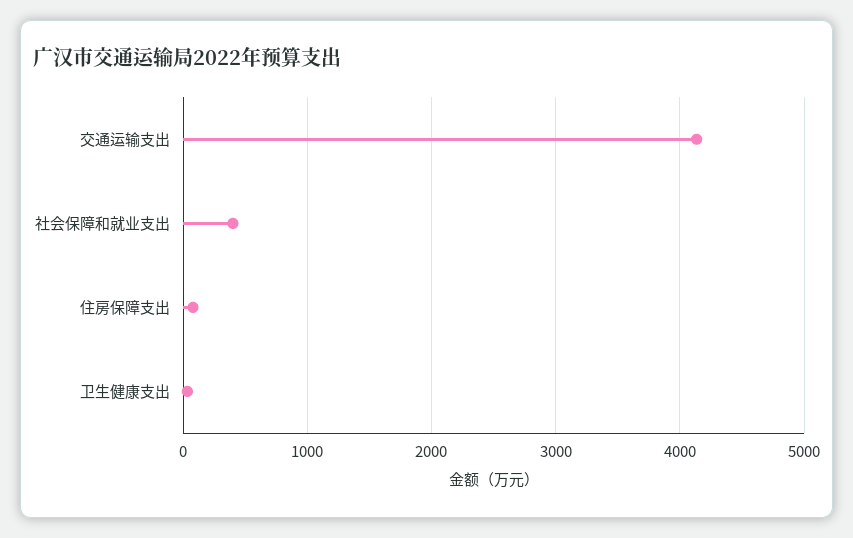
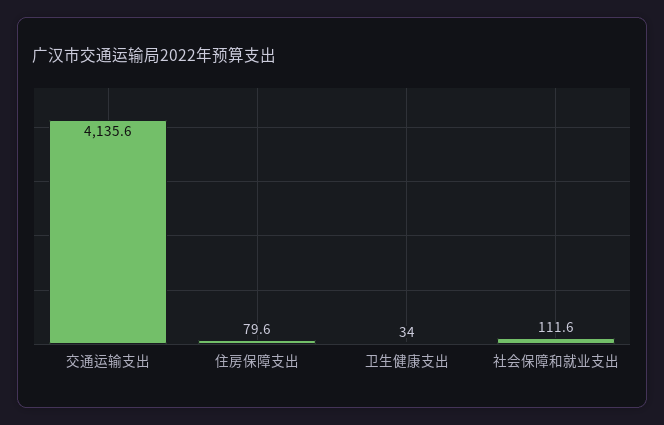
  {
    "交通运输支出": 4135.6,
-   "社会保障和就业支出": 400,
+   "社会保障和就业支出": 111.6,
    "住房保障支出": 79.6,
    "卫生健康支出": 34
  }

